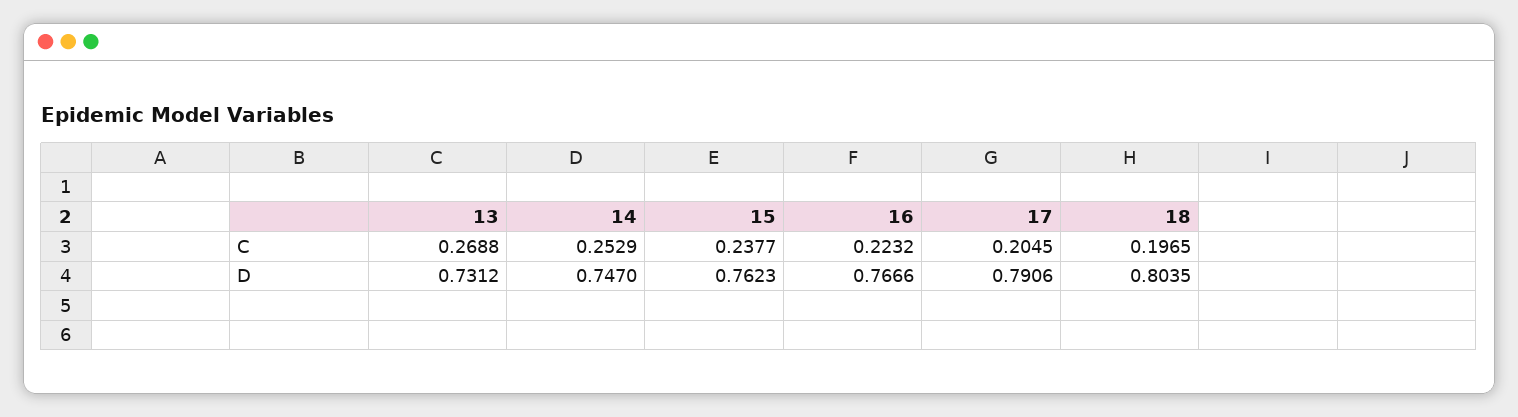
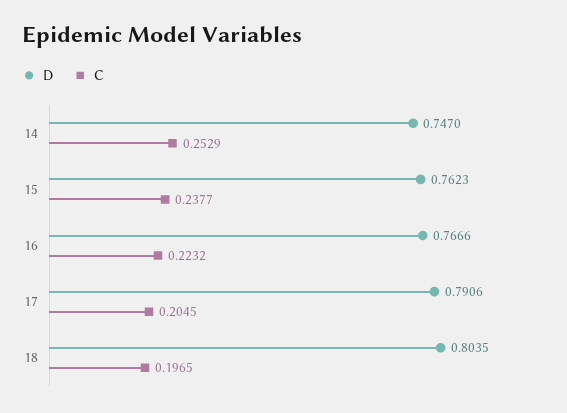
  {
    "C": {
-     "13": 0.2688,
      "14": 0.2529,
      "15": 0.2377,
      "16": 0.2232,
      "17": 0.2045,
      "18": 0.1965
    },
    "D": {
-     "13": 0.7312,
      "14": 0.747,
      "15": 0.7623,
      "16": 0.7666,
      "17": 0.7906,
      "18": 0.8035
    }
  }

